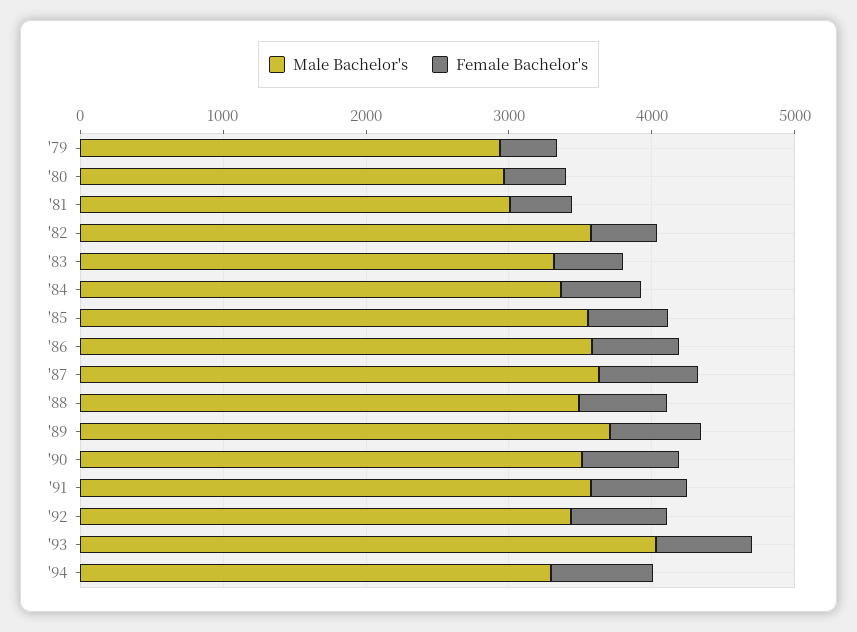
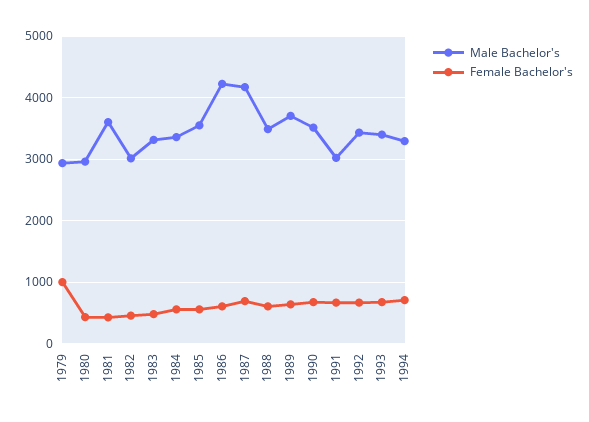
  {
    "Male Bachelor's": {
      "'79": 2900,
      "'80": 3000,
-     "'81": 3000,
+     "'81": 3600,
-     "'82": 3600,
+     "'82": 3000,
      "'83": 3300,
      "'84": 3400,
      "'85": 3600,
-     "'86": 3600,
+     "'86": 4200,
-     "'87": 3600,
+     "'87": 4200,
      "'88": 3500,
      "'89": 3700,
      "'90": 3500,
-     "'91": 3600,
+     "'91": 3000,
      "'92": 3400,
-     "'93": 4000,
+     "'93": 3400,
      "'94": 3300
    },
    "Female Bachelor's": {
-     "'79": 400,
+     "'79": 1000,
      "'80": 400,
      "'81": 400,
      "'82": 500,
      "'83": 500,
      "'84": 600,
      "'85": 600,
      "'86": 600,
      "'87": 700,
      "'88": 600,
      "'89": 600,
      "'90": 700,
      "'91": 700,
      "'92": 700,
      "'93": 700,
      "'94": 700
    }
  }

